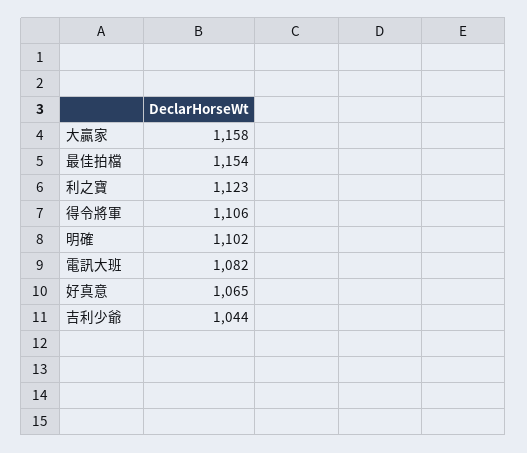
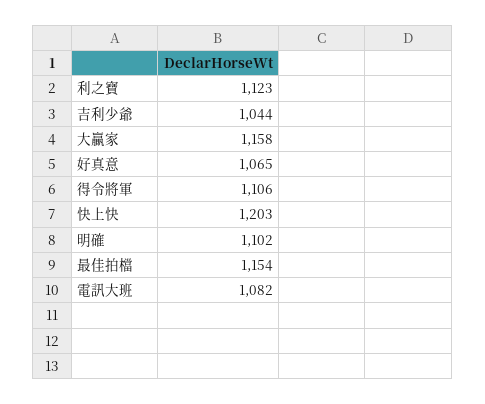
  {
    "大贏家": 1158,
    "最佳拍檔": 1154,
    "利之寶": 1123,
    "得令將軍": 1106,
    "明確": 1102,
    "電訊大班": 1082,
    "好真意": 1065,
-   "吉利少爺": 1044
+   "吉利少爺": 1044,
+   "快上快": 1203
  }

